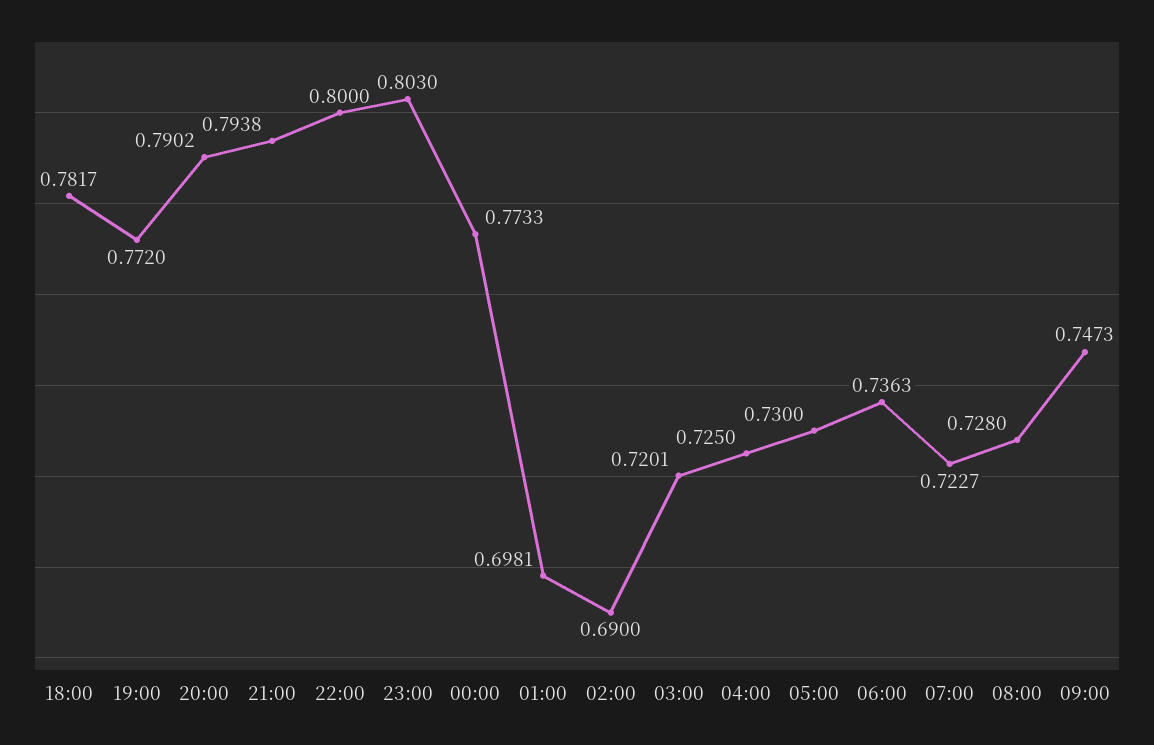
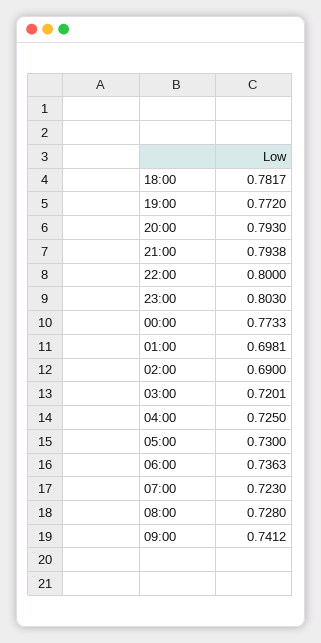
  {
    "18:00": 0.7817,
    "19:00": 0.772,
-   "20:00": 0.7902,
+   "20:00": 0.793,
    "21:00": 0.7938,
    "22:00": 0.8,
    "23:00": 0.803,
    "00:00": 0.7733,
    "01:00": 0.6981,
    "02:00": 0.69,
    "03:00": 0.7201,
    "04:00": 0.725,
    "05:00": 0.73,
    "06:00": 0.7363,
-   "07:00": 0.7227,
+   "07:00": 0.723,
    "08:00": 0.728,
-   "09:00": 0.7473
+   "09:00": 0.7412
  }

